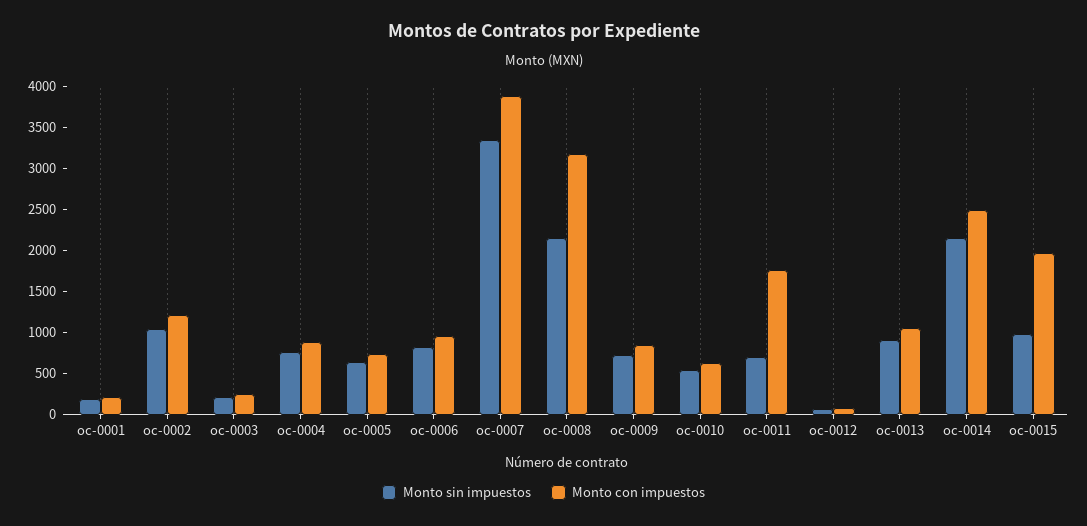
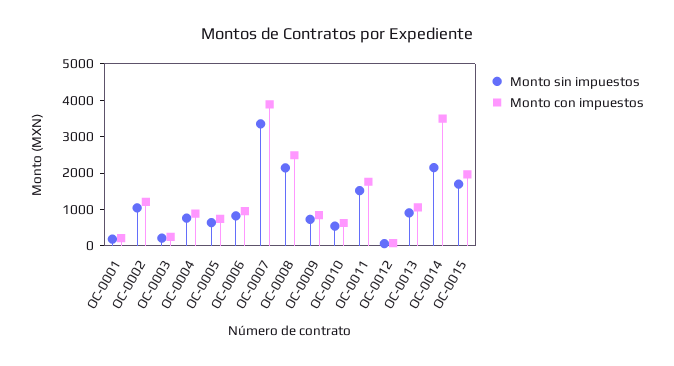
  {
    "Monto sin impuestos": {
      "oc-0001": 200,
      "oc-0002": 1000,
      "oc-0003": 200,
      "oc-0004": 800,
      "oc-0005": 600,
      "oc-0006": 800,
      "oc-0007": 3300,
      "oc-0008": 2100,
      "oc-0009": 700,
      "oc-0010": 500,
-     "oc-0011": 700,
+     "oc-0011": 1500,
      "oc-0012": 100,
      "oc-0013": 900,
      "oc-0014": 2200,
-     "oc-0015": 1000
+     "oc-0015": 1750
    },
    "Monto con impuestos": {
      "oc-0001": 200,
      "oc-0002": 1200,
      "oc-0003": 200,
      "oc-0004": 900,
      "oc-0005": 700,
      "oc-0006": 1000,
      "oc-0007": 3900,
-     "oc-0008": 3200,
+     "oc-0008": 2500,
      "oc-0009": 800,
      "oc-0010": 600,
      "oc-0011": 1800,
      "oc-0012": 100,
      "oc-0013": 1100,
-     "oc-0014": 2500,
+     "oc-0014": 3500,
      "oc-0015": 2000
    }
  }

